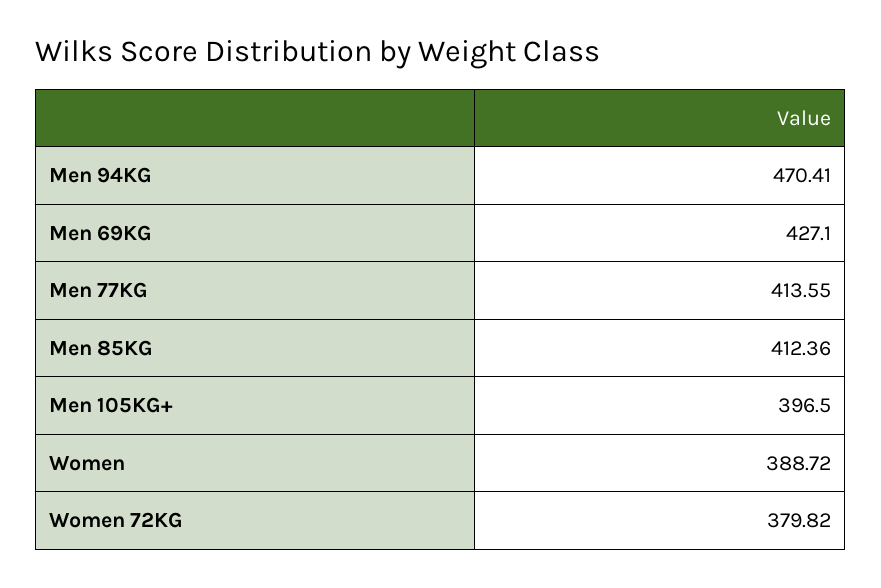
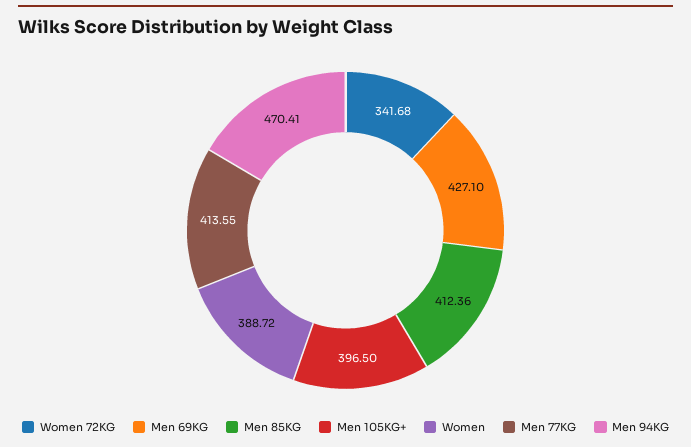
  {
    "Men 94KG": 470.41,
    "Men 69KG": 427.1,
    "Men 77KG": 413.55,
    "Men 85KG": 412.36,
    "Men 105KG+": 396.5,
    "Women": 388.72,
-   "Women 72KG": 379.82
+   "Women 72KG": 341.68
  }

